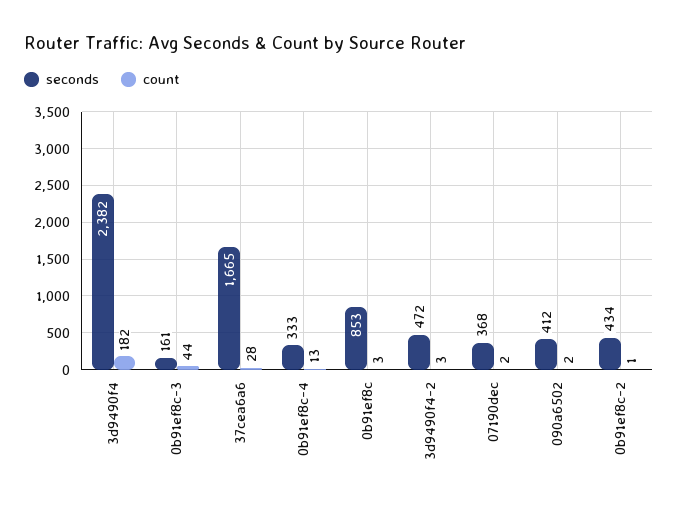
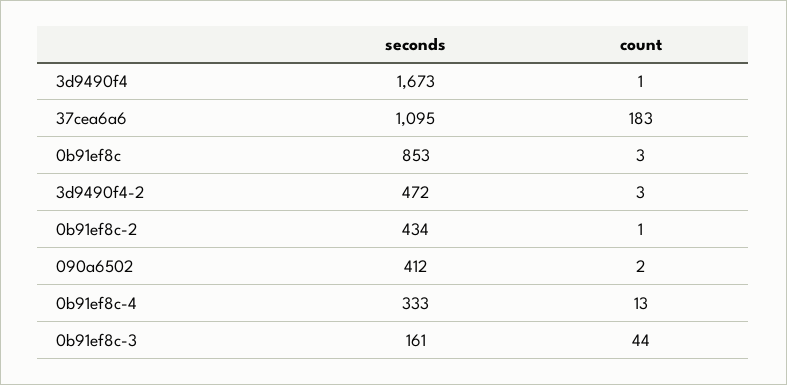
  {
    "seconds": {
-     "3d9490f4": 2382,
+     "3d9490f4": 1673,
      "0b91ef8c-3": 161,
-     "37cea6a6": 1665,
+     "37cea6a6": 1095,
      "0b91ef8c-4": 333,
      "0b91ef8c": 853,
      "3d9490f4-2": 472,
-     "07190dec": 368,
      "090a6502": 412,
      "0b91ef8c-2": 434
    },
    "count": {
-     "3d9490f4": 182,
+     "3d9490f4": 1,
      "0b91ef8c-3": 44,
-     "37cea6a6": 28,
+     "37cea6a6": 183,
      "0b91ef8c-4": 13,
      "0b91ef8c": 3,
      "3d9490f4-2": 3,
-     "07190dec": 2,
      "090a6502": 2,
      "0b91ef8c-2": 1
    }
  }

